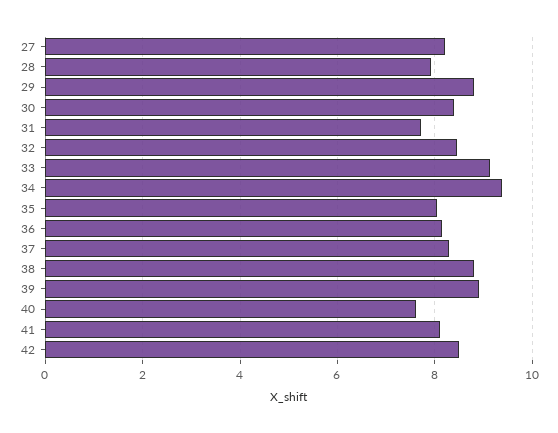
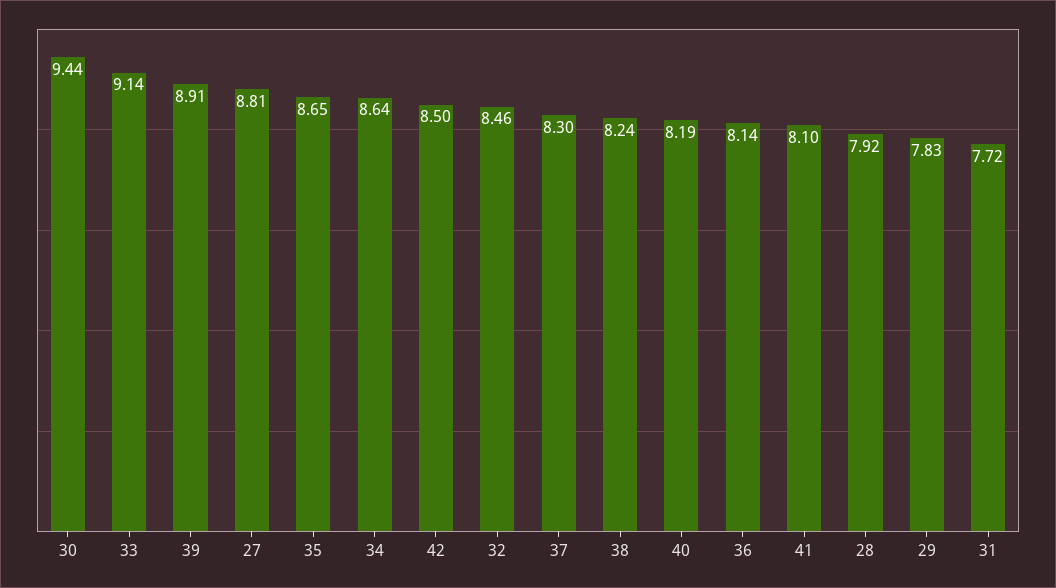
  {
-   "27": 8.2,
+   "27": 8.81,
    "28": 7.92,
-   "29": 8.8,
+   "29": 7.83,
-   "30": 8.4,
+   "30": 9.44,
    "31": 7.72,
    "32": 8.46,
    "33": 9.14,
-   "34": 9.4,
+   "34": 8.64,
-   "35": 8,
+   "35": 8.65,
    "36": 8.14,
    "37": 8.3,
-   "38": 8.8,
+   "38": 8.24,
    "39": 8.91,
-   "40": 7.6,
+   "40": 8.19,
    "41": 8.1,
    "42": 8.5
  }

